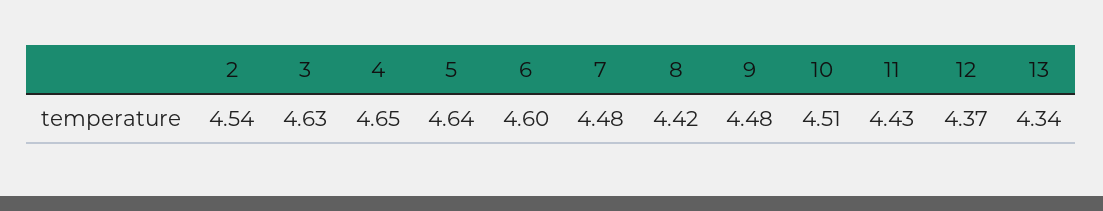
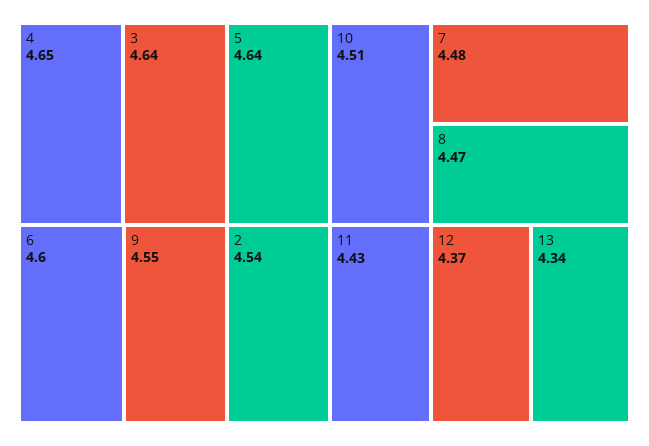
  {
    "2": 4.54,
-   "3": 4.63,
+   "3": 4.64,
    "4": 4.65,
    "5": 4.64,
    "6": 4.6,
    "7": 4.48,
-   "8": 4.42,
+   "8": 4.47,
-   "9": 4.48,
+   "9": 4.55,
    "10": 4.51,
    "11": 4.43,
    "12": 4.37,
    "13": 4.34
  }

